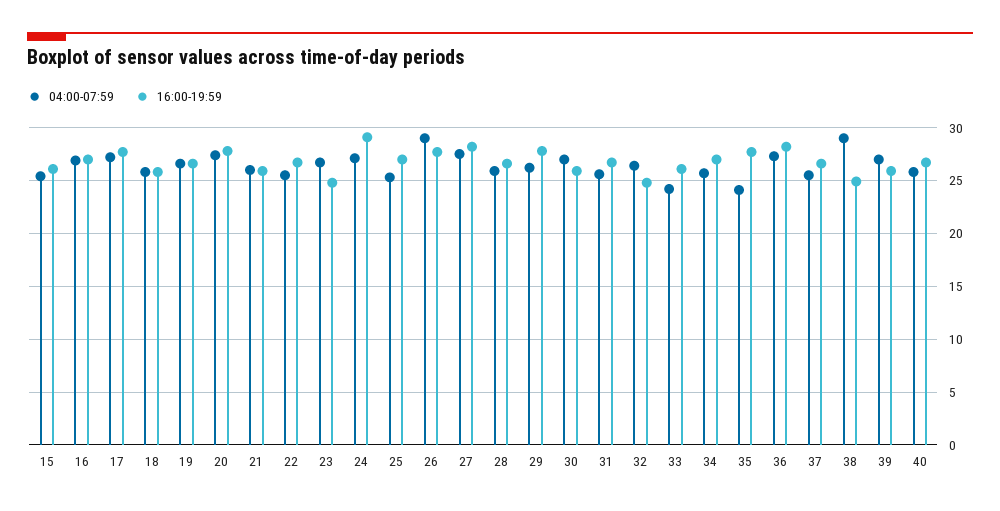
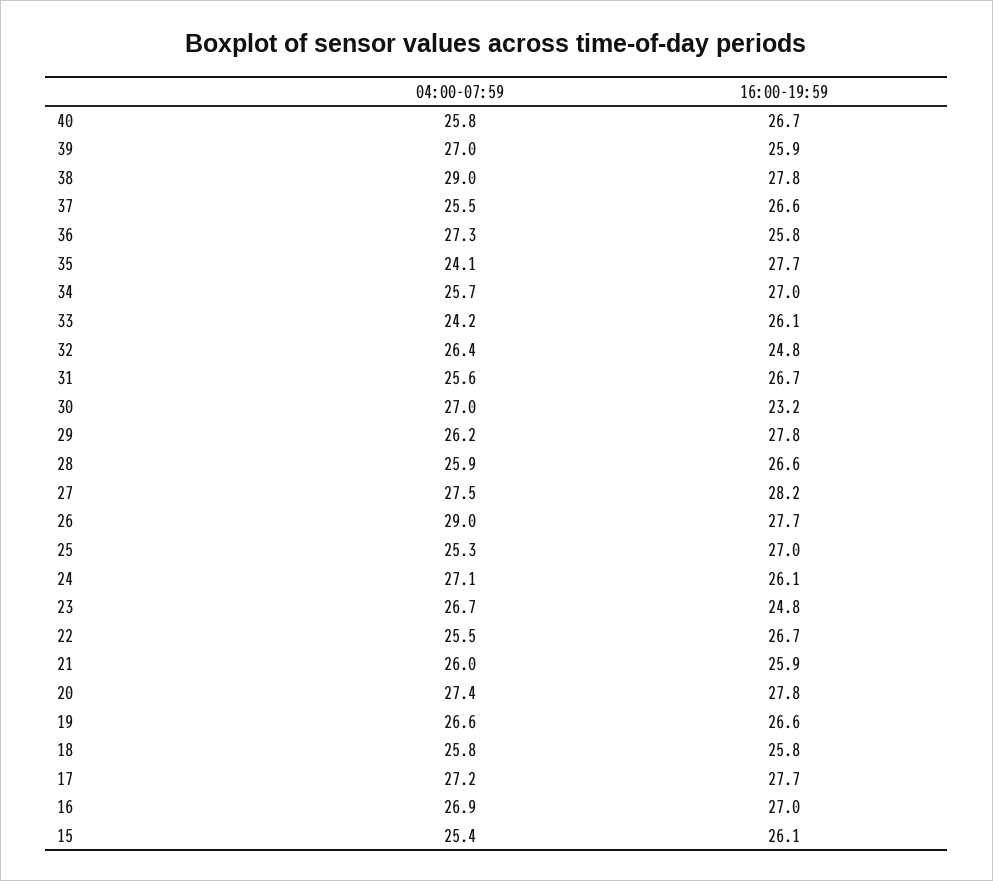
  {
    "04:00-07:59": {
      "15": 25.4,
      "16": 26.9,
      "17": 27.2,
      "18": 25.8,
      "19": 26.6,
      "20": 27.4,
      "21": 26,
      "22": 25.5,
      "23": 26.7,
      "24": 27.1,
      "25": 25.3,
      "26": 29,
      "27": 27.5,
      "28": 25.9,
      "29": 26.2,
      "30": 27,
      "31": 25.6,
      "32": 26.4,
      "33": 24.2,
      "34": 25.7,
      "35": 24.1,
      "36": 27.3,
      "37": 25.5,
      "38": 29,
      "39": 27,
      "40": 25.8
    },
    "16:00-19:59": {
      "15": 26.1,
      "16": 27,
      "17": 27.7,
      "18": 25.8,
      "19": 26.6,
      "20": 27.8,
      "21": 25.9,
      "22": 26.7,
      "23": 24.8,
-     "24": 29,
+     "24": 26.1,
      "25": 27,
      "26": 27.7,
      "27": 28.2,
      "28": 26.6,
      "29": 27.8,
-     "30": 26,
+     "30": 23.2,
      "31": 26.7,
      "32": 24.8,
      "33": 26.1,
      "34": 27,
      "35": 27.7,
-     "36": 28,
+     "36": 25.8,
      "37": 26.6,
-     "38": 25,
+     "38": 27.8,
      "39": 25.9,
      "40": 26.7
    }
  }

